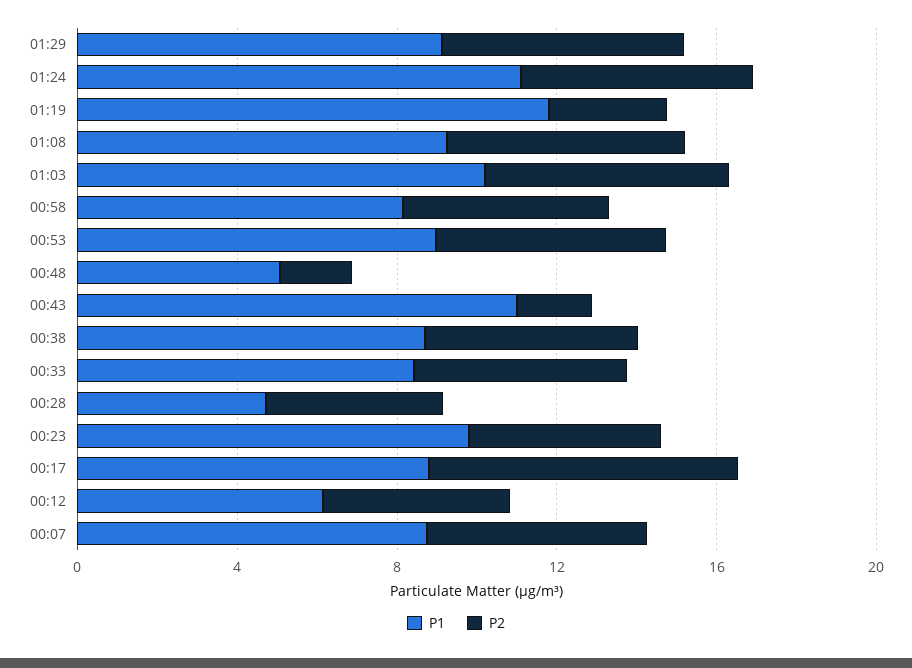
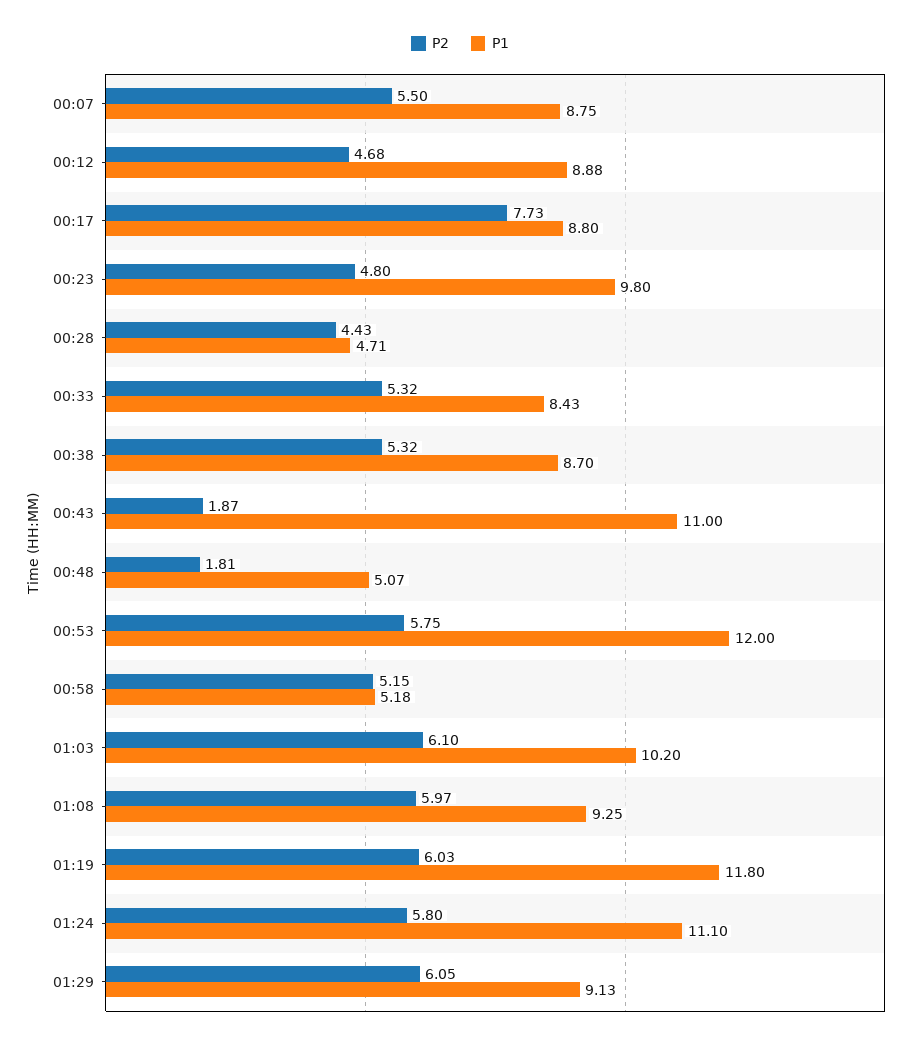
  {
    "P1": {
      "01:29": 9.13,
      "01:24": 11.1,
      "01:19": 11.8,
      "01:08": 9.25,
      "01:03": 10.2,
-     "00:58": 8,
+     "00:58": 5.18,
-     "00:53": 9,
+     "00:53": 12,
      "00:48": 5.07,
      "00:43": 11,
      "00:38": 8.7,
      "00:33": 8.43,
      "00:28": 4.71,
      "00:23": 9.8,
      "00:17": 8.8,
-     "00:12": 6,
+     "00:12": 8.88,
      "00:07": 8.75
    },
    "P2": {
      "01:29": 6.05,
      "01:24": 5.8,
-     "01:19": 3,
+     "01:19": 6.03,
      "01:08": 5.97,
      "01:03": 6.1,
      "00:58": 5.15,
      "00:53": 5.75,
      "00:48": 1.81,
      "00:43": 1.87,
      "00:38": 5.32,
      "00:33": 5.32,
      "00:28": 4.43,
      "00:23": 4.8,
      "00:17": 7.73,
      "00:12": 4.68,
      "00:07": 5.5
    }
  }

